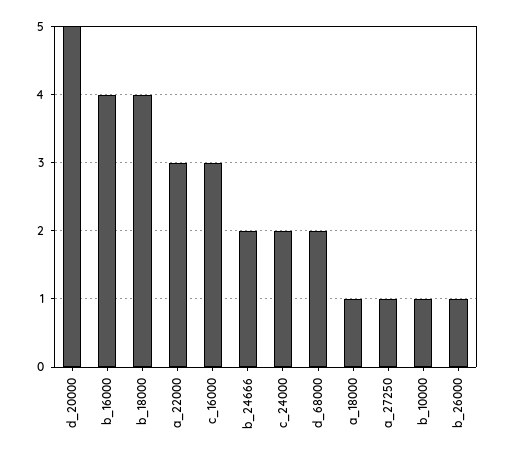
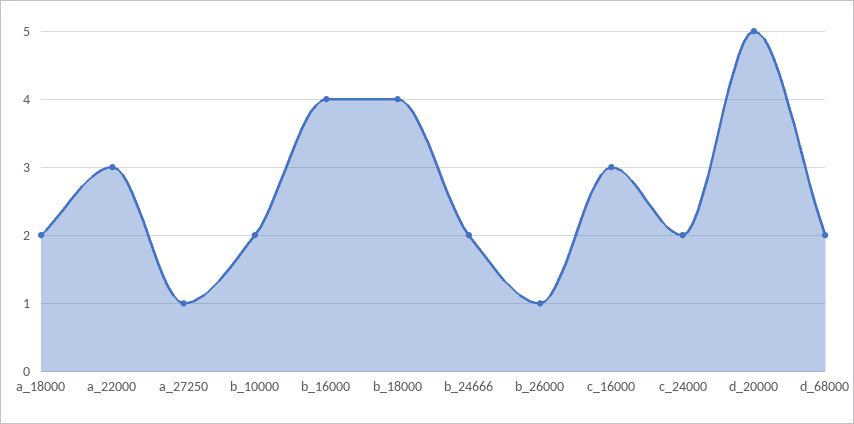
  {
    "d_20000": 5,
    "b_16000": 4,
    "b_18000": 4,
    "a_22000": 3,
    "c_16000": 3,
    "b_24666": 2,
    "c_24000": 2,
    "d_68000": 2,
-   "a_18000": 1,
+   "a_18000": 2,
    "a_27250": 1,
-   "b_10000": 1,
+   "b_10000": 2,
    "b_26000": 1
  }

